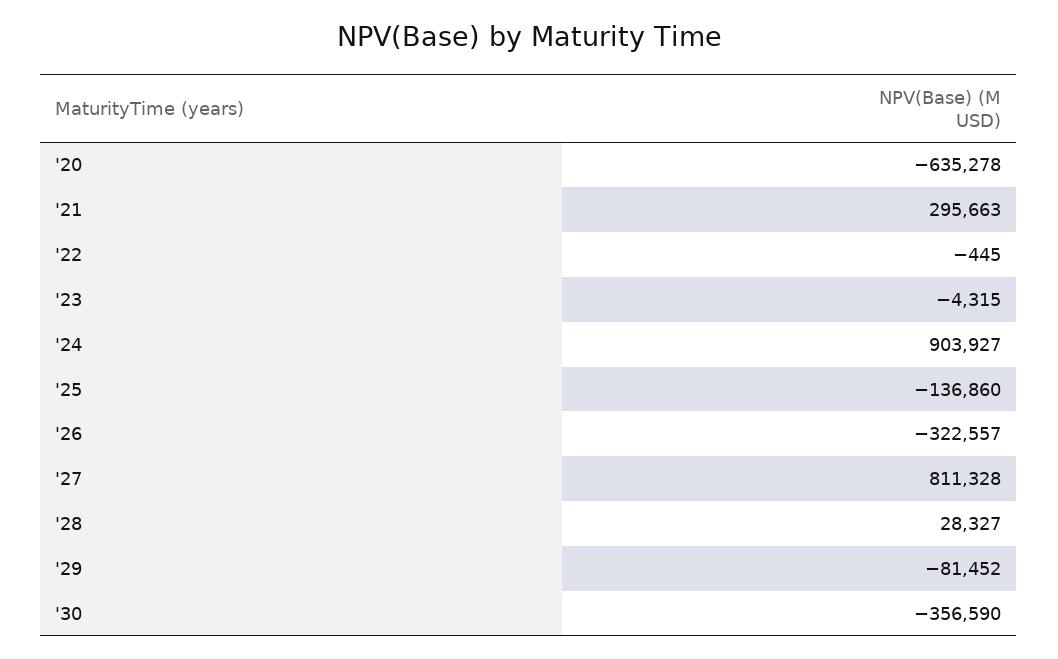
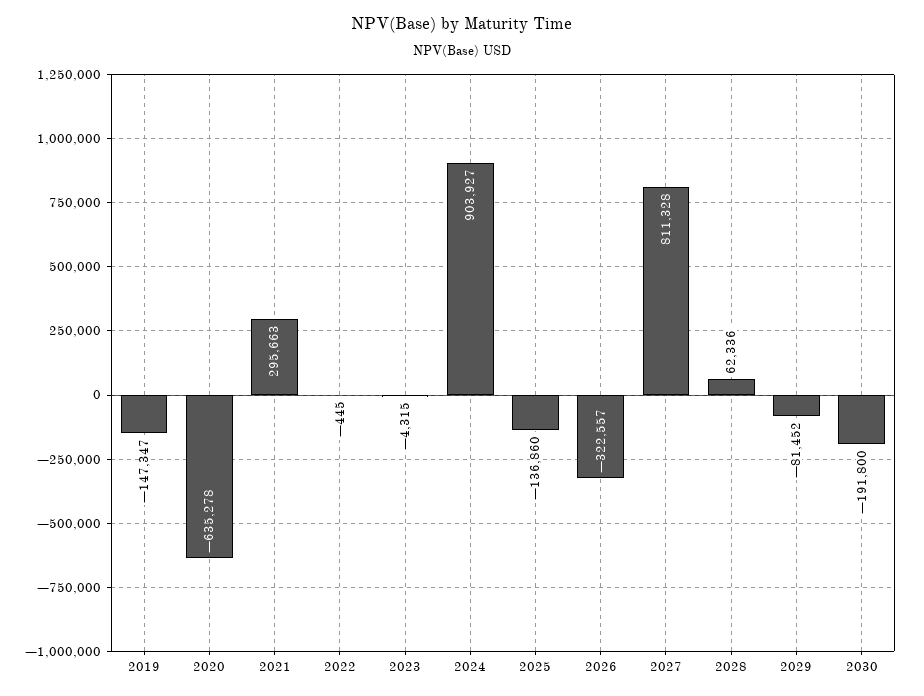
  {
    "'20": -635278,
    "'21": 295663,
    "'22": -445,
    "'23": -4315,
    "'24": 903927,
    "'25": -136860,
    "'26": -322557,
    "'27": 811328,
-   "'28": 28327,
+   "'28": 62336,
    "'29": -81452,
-   "'30": -356590
+   "'30": -191800,
+   "2019": -147347
  }

